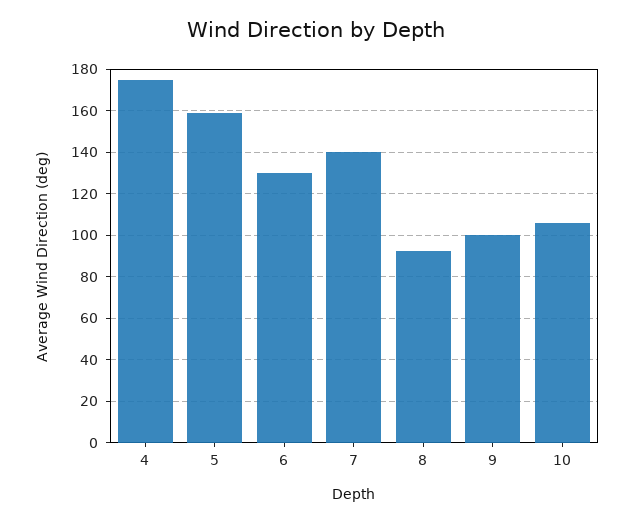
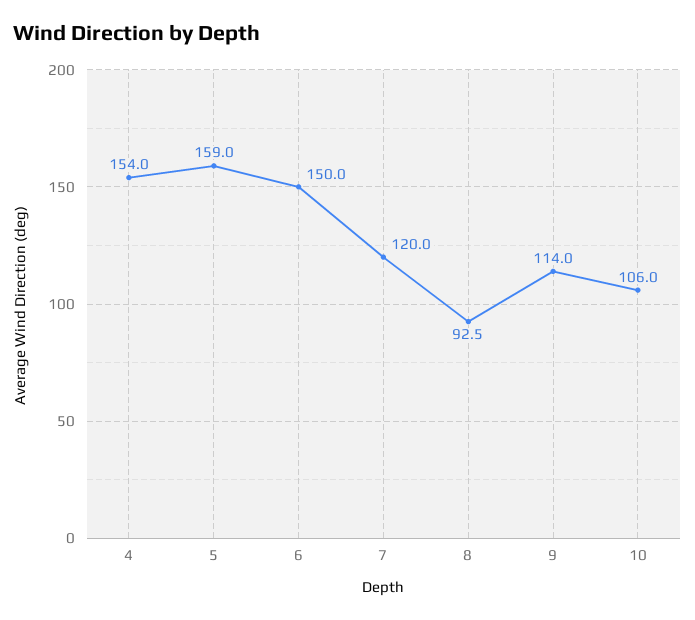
  {
-   "4": 175,
+   "4": 154,
    "5": 159,
-   "6": 130,
+   "6": 150,
-   "7": 140,
+   "7": 120,
    "8": 92.5,
-   "9": 100,
+   "9": 114,
    "10": 106
  }

